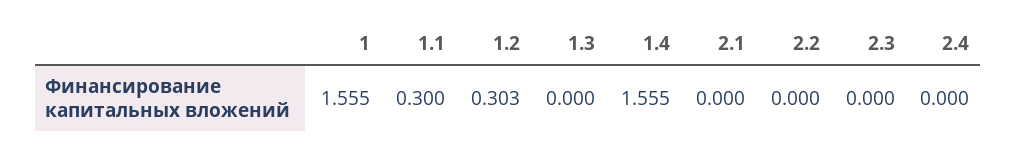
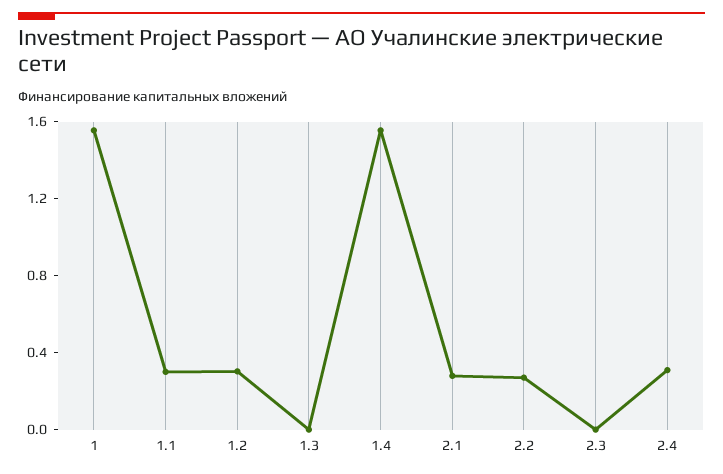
  {
    "1": 1.555,
    "1.1": 0.3,
    "1.2": 0.303,
    "1.3": 0,
    "1.4": 1.555,
-   "2.1": 0,
+   "2.1": 0.3,
-   "2.2": 0,
+   "2.2": 0.3,
    "2.3": 0,
-   "2.4": 0
+   "2.4": 0.3
  }

